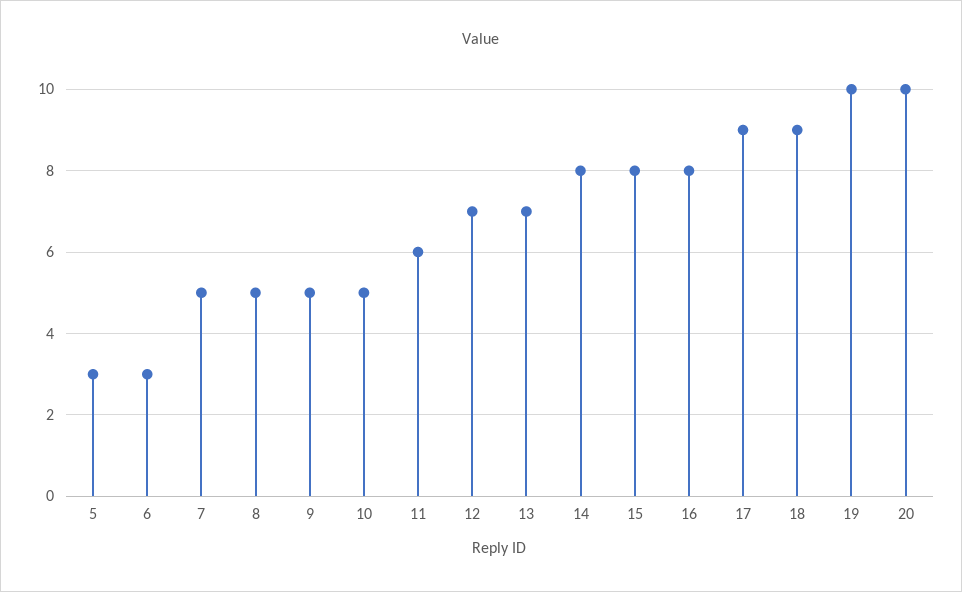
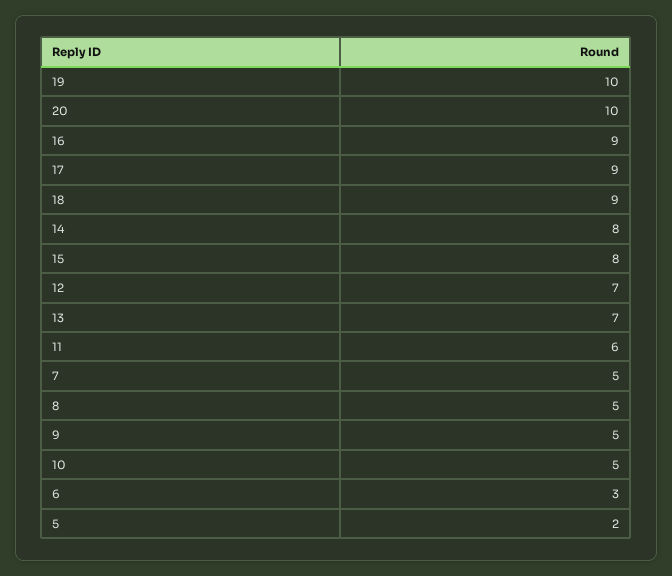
  {
-   "5": 3,
+   "5": 2,
    "6": 3,
    "7": 5,
    "8": 5,
    "9": 5,
    "10": 5,
    "11": 6,
    "12": 7,
    "13": 7,
    "14": 8,
    "15": 8,
-   "16": 8,
+   "16": 9,
    "17": 9,
    "18": 9,
    "19": 10,
    "20": 10
  }

